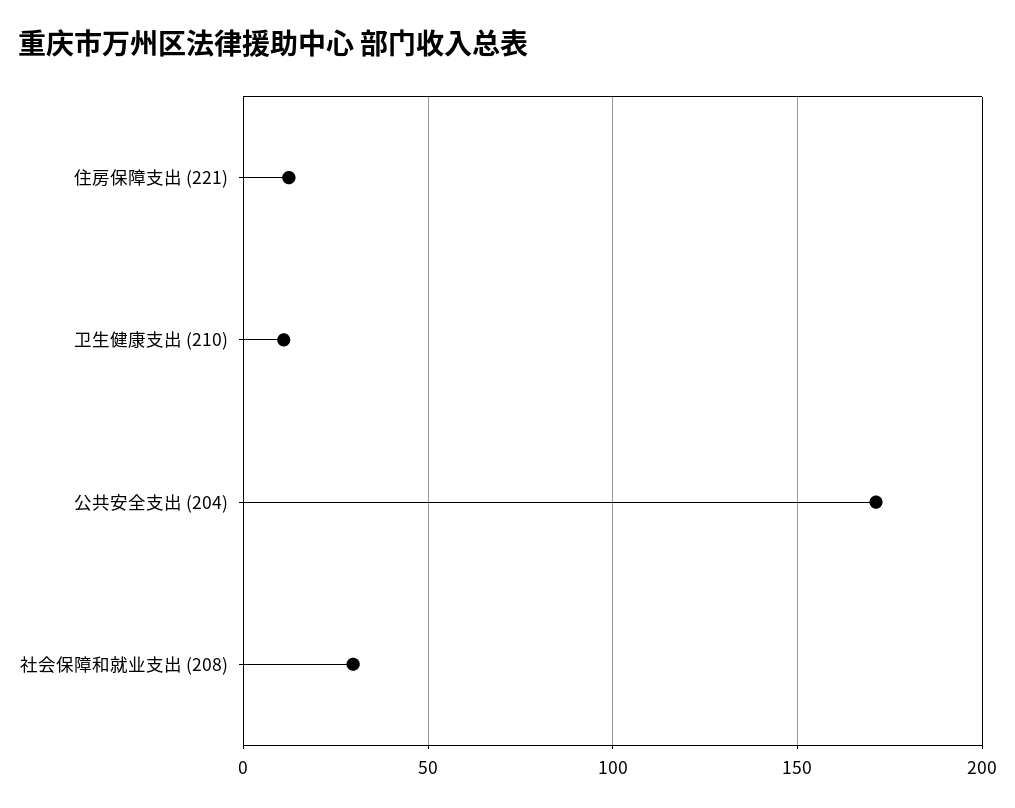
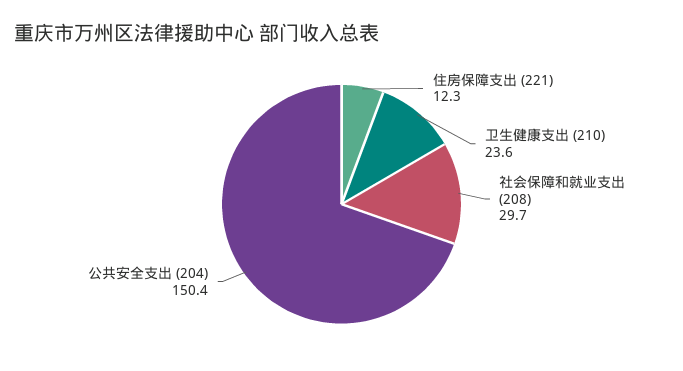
  {
    "住房保障支出 (221)": 12.3,
-   "卫生健康支出 (210)": 10,
+   "卫生健康支出 (210)": 23.6,
-   "公共安全支出 (204)": 170,
+   "公共安全支出 (204)": 150.4,
    "社会保障和就业支出 (208)": 29.7
  }

